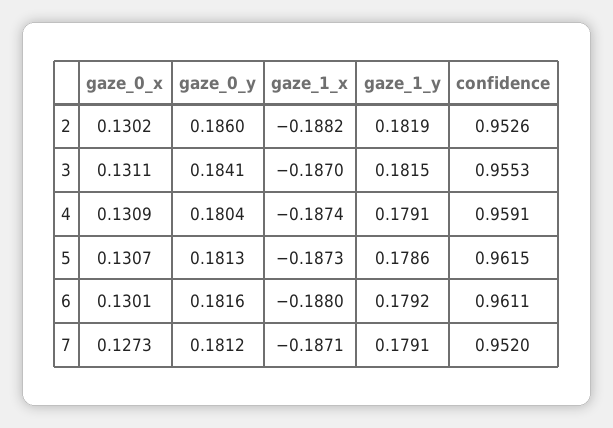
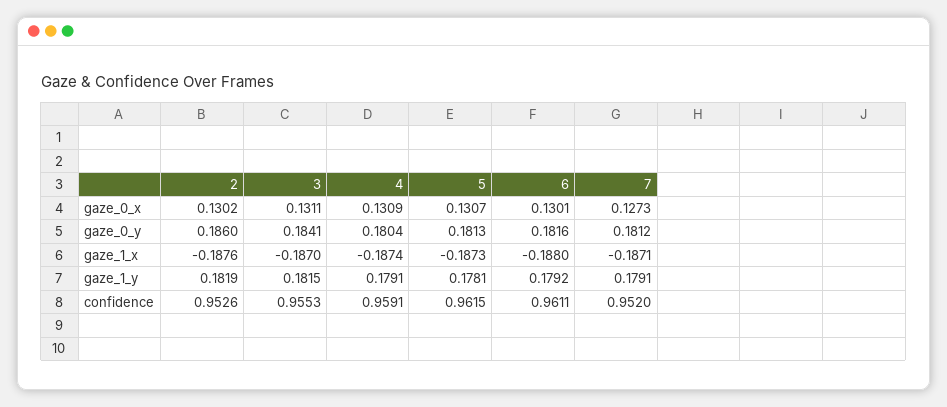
  {
    "gaze_0_x": {
      "2": 0.1302,
      "3": 0.1311,
      "4": 0.1309,
      "5": 0.1307,
      "6": 0.1301,
      "7": 0.1273
    },
    "gaze_0_y": {
      "2": 0.186,
      "3": 0.1841,
      "4": 0.1804,
      "5": 0.1813,
      "6": 0.1816,
      "7": 0.1812
    },
    "gaze_1_x": {
-     "2": -0.1882,
+     "2": -0.1876,
      "3": -0.187,
      "4": -0.1874,
      "5": -0.1873,
      "6": -0.188,
      "7": -0.1871
    },
    "gaze_1_y": {
      "2": 0.1819,
      "3": 0.1815,
      "4": 0.1791,
-     "5": 0.1786,
+     "5": 0.1781,
      "6": 0.1792,
      "7": 0.1791
    },
    "confidence": {
      "2": 0.9526,
      "3": 0.9553,
      "4": 0.9591,
      "5": 0.9615,
      "6": 0.9611,
      "7": 0.952
    }
  }

